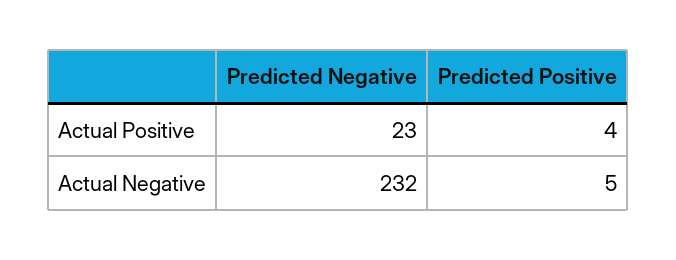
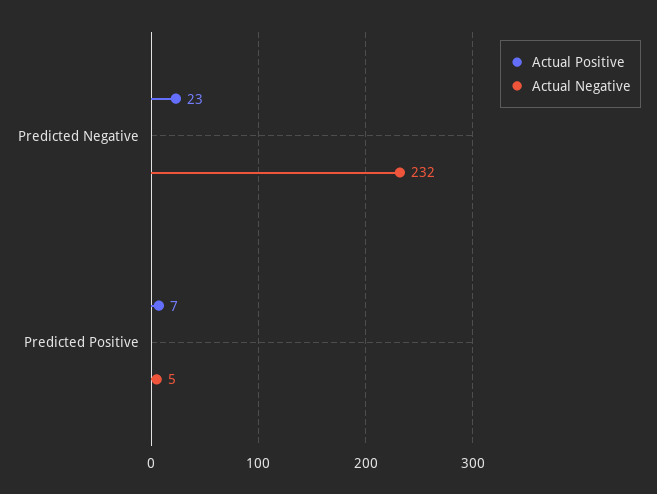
  {
    "Actual Positive": {
      "Predicted Negative": 23,
-     "Predicted Positive": 4
+     "Predicted Positive": 7
    },
    "Actual Negative": {
      "Predicted Negative": 232,
      "Predicted Positive": 5
    }
  }

